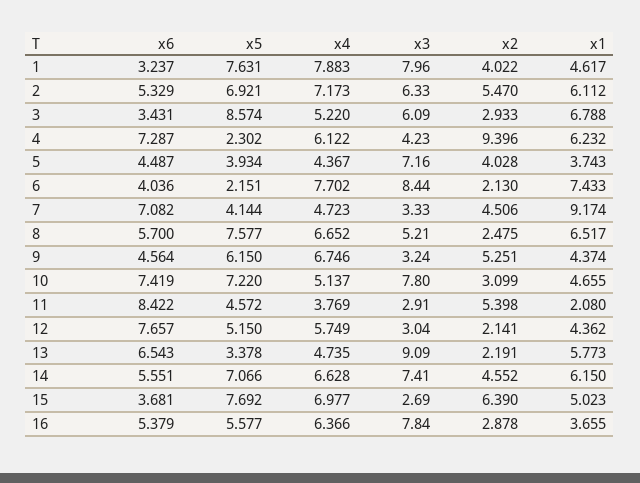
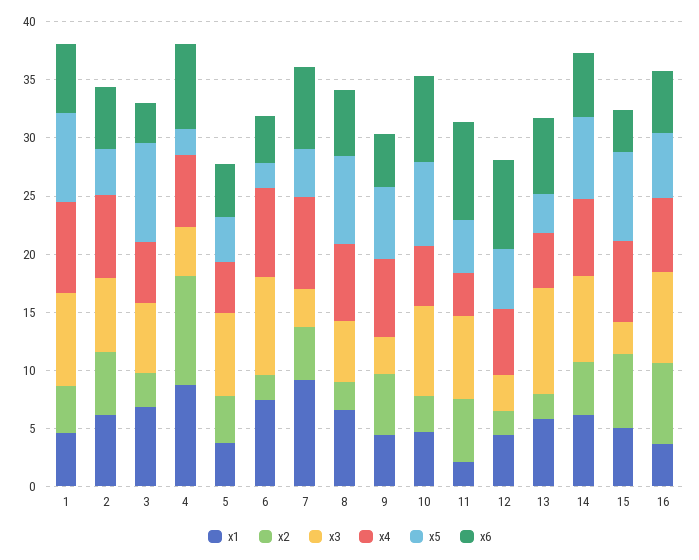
  {
    "x6": {
-     "1": 3.237,
+     "1": 6,
      "2": 5.329,
      "3": 3.431,
      "4": 7.287,
      "5": 4.487,
      "6": 4.036,
      "7": 7.082,
      "8": 5.7,
      "9": 4.564,
      "10": 7.419,
      "11": 8.422,
      "12": 7.657,
      "13": 6.543,
      "14": 5.551,
      "15": 3.681,
      "16": 5.379
    },
    "x5": {
      "1": 7.631,
-     "2": 6.921,
+     "2": 4,
      "3": 8.574,
      "4": 2.302,
      "5": 3.934,
      "6": 2.151,
      "7": 4.144,
      "8": 7.577,
      "9": 6.15,
      "10": 7.22,
      "11": 4.572,
      "12": 5.15,
      "13": 3.378,
      "14": 7.066,
      "15": 7.692,
      "16": 5.577
    },
    "x4": {
      "1": 7.883,
      "2": 7.173,
      "3": 5.22,
      "4": 6.122,
      "5": 4.367,
      "6": 7.702,
-     "7": 4.723,
+     "7": 8,
      "8": 6.652,
      "9": 6.746,
      "10": 5.137,
      "11": 3.769,
      "12": 5.749,
      "13": 4.735,
      "14": 6.628,
      "15": 6.977,
      "16": 6.366
    },
    "x3": {
      "1": 7.96,
      "2": 6.33,
      "3": 6.09,
      "4": 4.23,
      "5": 7.16,
      "6": 8.44,
      "7": 3.33,
      "8": 5.21,
      "9": 3.24,
      "10": 7.8,
-     "11": 2.91,
+     "11": 7,
      "12": 3.04,
      "13": 9.09,
      "14": 7.41,
      "15": 2.69,
      "16": 7.84
    },
    "x2": {
      "1": 4.022,
      "2": 5.47,
      "3": 2.933,
      "4": 9.396,
      "5": 4.028,
      "6": 2.13,
      "7": 4.506,
      "8": 2.475,
      "9": 5.251,
      "10": 3.099,
      "11": 5.398,
      "12": 2.141,
      "13": 2.191,
      "14": 4.552,
      "15": 6.39,
-     "16": 2.878
+     "16": 7
    },
    "x1": {
      "1": 4.617,
      "2": 6.112,
      "3": 6.788,
-     "4": 6.232,
+     "4": 9,
      "5": 3.743,
      "6": 7.433,
      "7": 9.174,
      "8": 6.517,
      "9": 4.374,
      "10": 4.655,
      "11": 2.08,
      "12": 4.362,
      "13": 5.773,
      "14": 6.15,
      "15": 5.023,
      "16": 3.655
    }
  }

